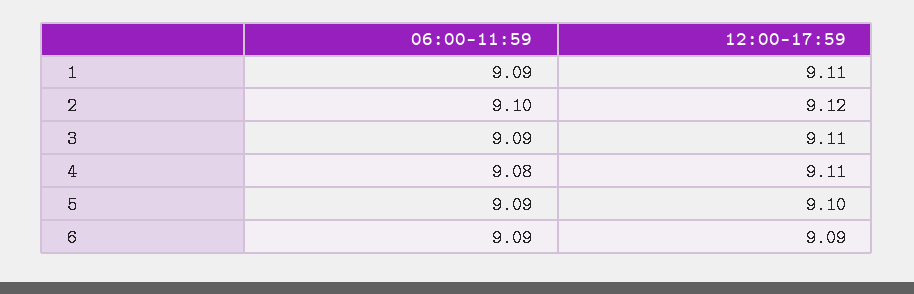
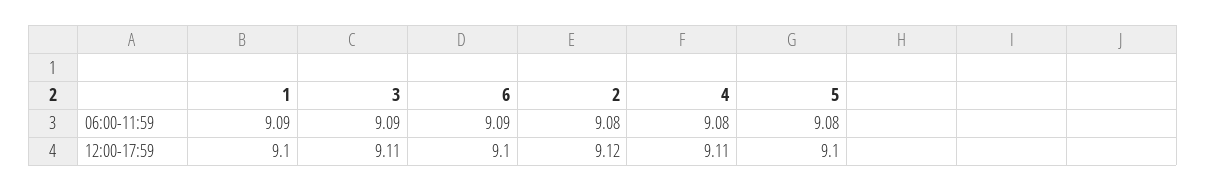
  {
    "06:00-11:59": {
      "1": 9.09,
-     "2": 9.1,
+     "2": 9.08,
      "3": 9.09,
      "4": 9.08,
-     "5": 9.09,
+     "5": 9.08,
      "6": 9.09
    },
    "12:00-17:59": {
-     "1": 9.11,
+     "1": 9.1,
      "2": 9.12,
      "3": 9.11,
      "4": 9.11,
      "5": 9.1,
-     "6": 9.09
+     "6": 9.1
    }
  }

